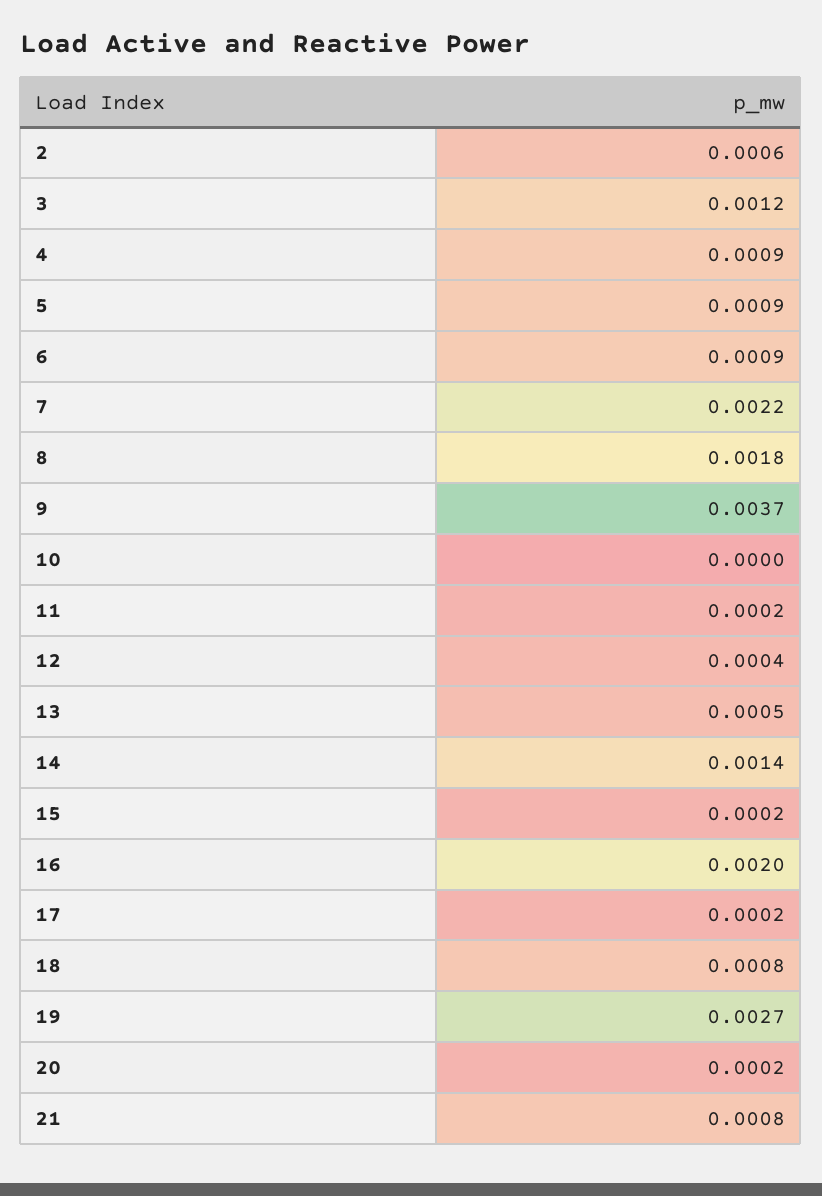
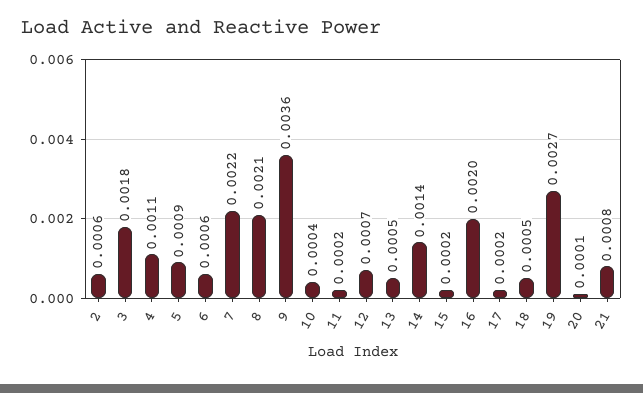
  {
    "2": 0.0006,
-   "3": 0.0012,
+   "3": 0.0018,
-   "4": 0.0009,
+   "4": 0.0011,
    "5": 0.0009,
-   "6": 0.0009,
+   "6": 0.0006,
    "7": 0.0022,
-   "8": 0.0018,
+   "8": 0.0021,
-   "9": 0.0037,
+   "9": 0.0036,
-   "10": 0,
+   "10": 0.0004,
    "11": 0.0002,
-   "12": 0.0004,
+   "12": 0.0007,
    "13": 0.0005,
    "14": 0.0014,
    "15": 0.0002,
    "16": 0.002,
    "17": 0.0002,
-   "18": 0.0008,
+   "18": 0.0005,
    "19": 0.0027,
-   "20": 0.0002,
+   "20": 0.0001,
    "21": 0.0008
  }

